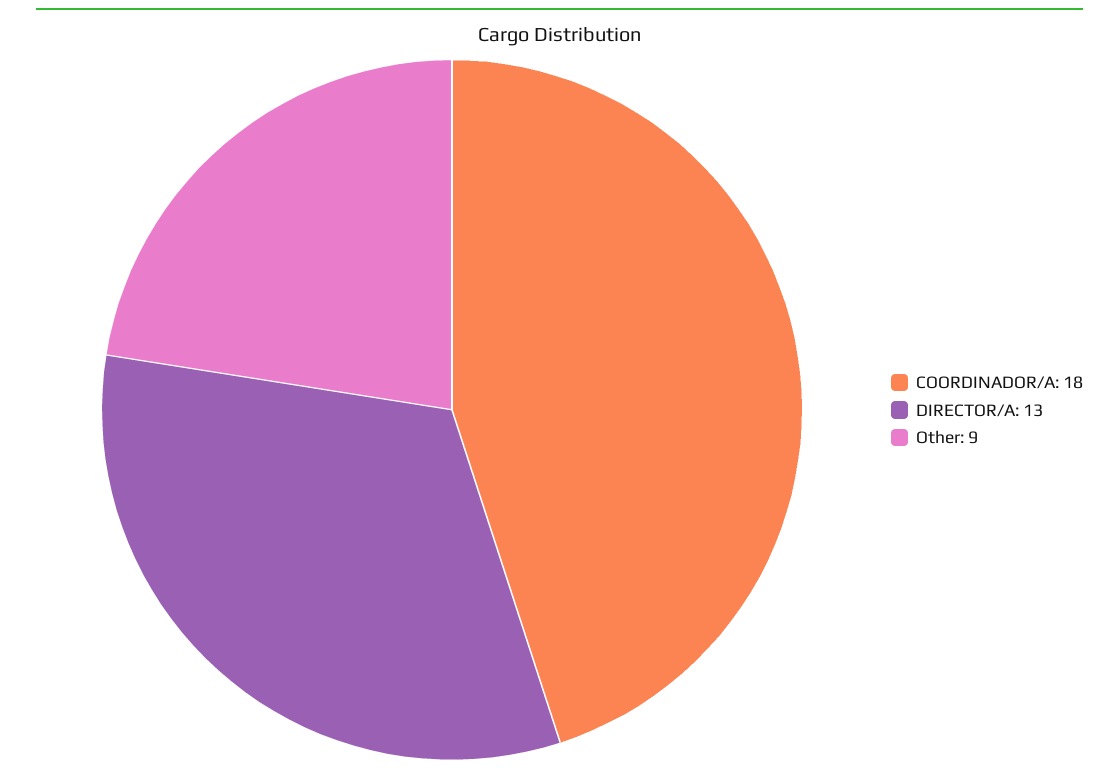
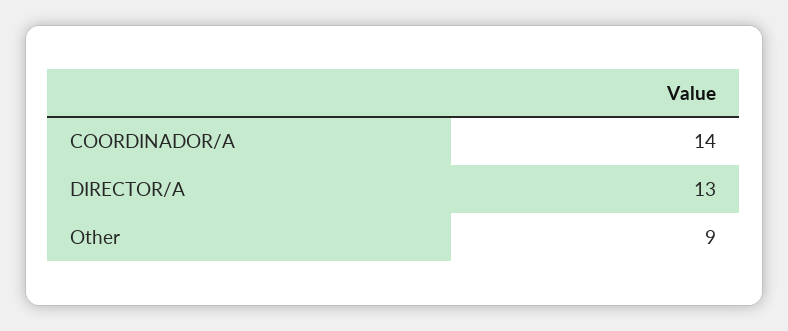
  {
-   "COORDINADOR/A": 18,
+   "COORDINADOR/A": 14,
    "DIRECTOR/A": 13,
    "Other": 9
  }

